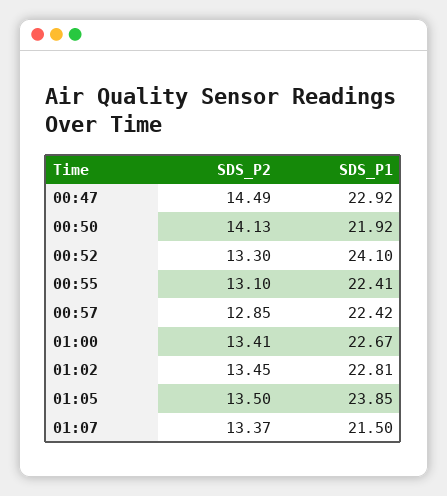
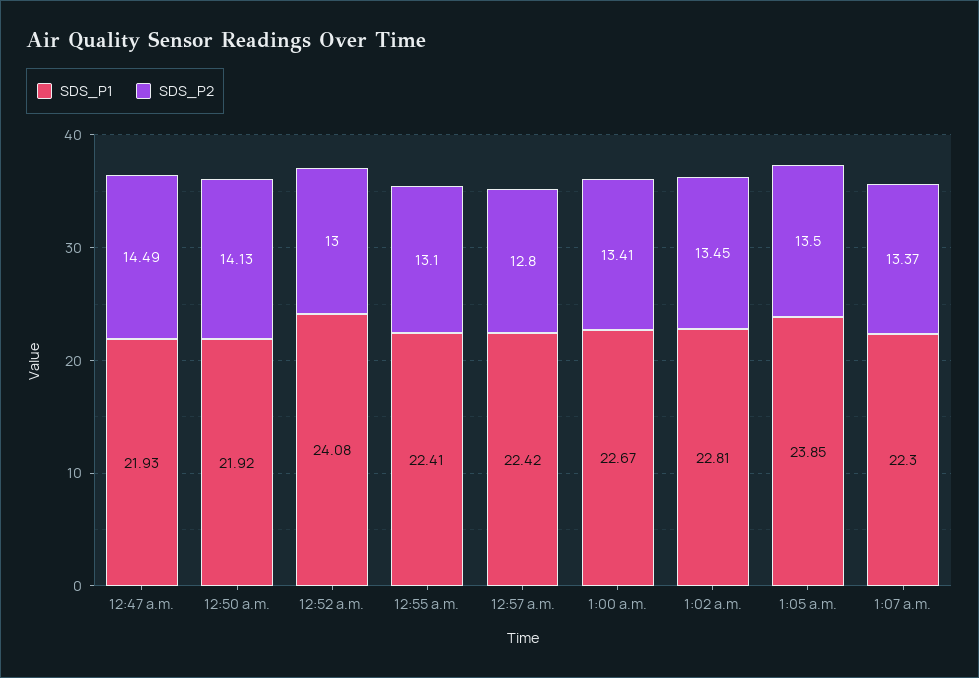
  {
    "SDS_P2": {
      "00:47": 14.49,
      "00:50": 14.13,
-     "00:52": 13.3,
+     "00:52": 13,
      "00:55": 13.1,
-     "00:57": 12.85,
+     "00:57": 12.8,
      "01:00": 13.41,
      "01:02": 13.45,
      "01:05": 13.5,
      "01:07": 13.37
    },
    "SDS_P1": {
-     "00:47": 22.92,
+     "00:47": 21.93,
      "00:50": 21.92,
-     "00:52": 24.1,
+     "00:52": 24.08,
      "00:55": 22.41,
      "00:57": 22.42,
      "01:00": 22.67,
      "01:02": 22.81,
      "01:05": 23.85,
-     "01:07": 21.5
+     "01:07": 22.3
    }
  }

